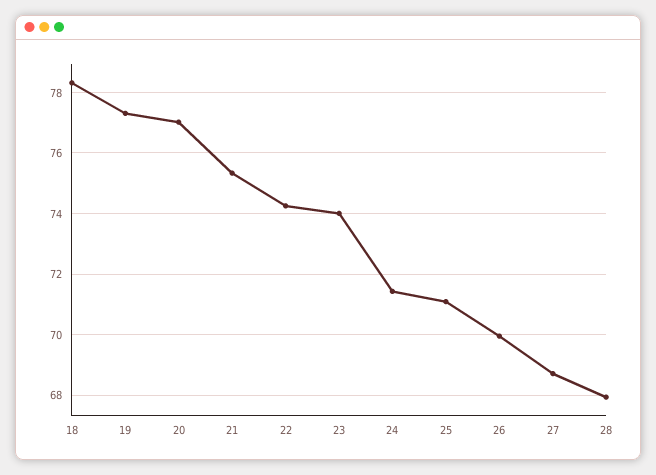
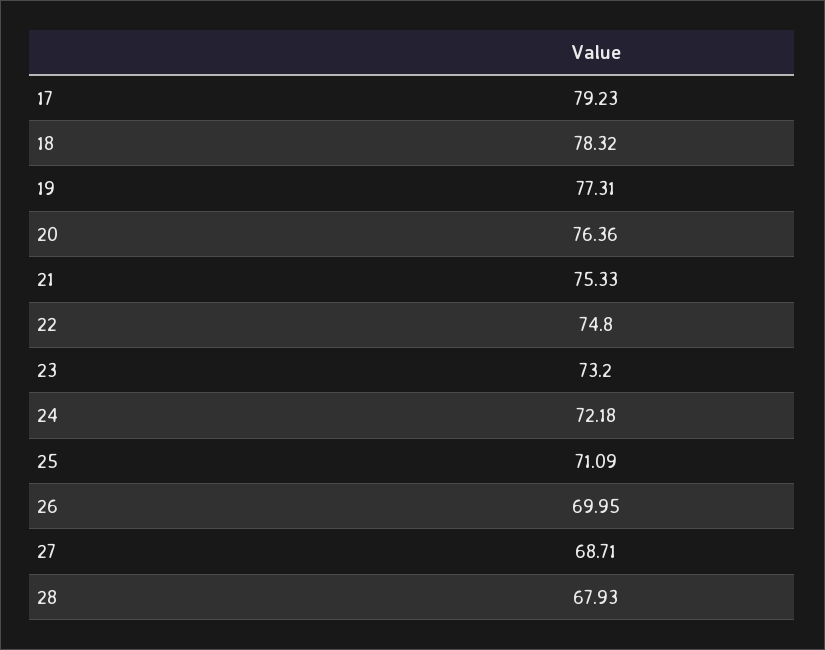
  {
    "18": 78.32,
    "19": 77.31,
-   "20": 77,
+   "20": 76.36,
    "21": 75.33,
-   "22": 74.2,
+   "22": 74.8,
-   "23": 74,
+   "23": 73.2,
-   "24": 71.4,
+   "24": 72.18,
    "25": 71.09,
    "26": 69.95,
    "27": 68.71,
-   "28": 67.93
+   "28": 67.93,
+   "17": 79.23
  }

